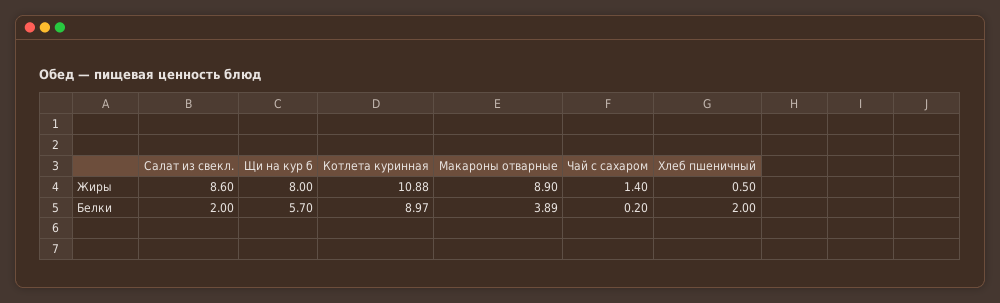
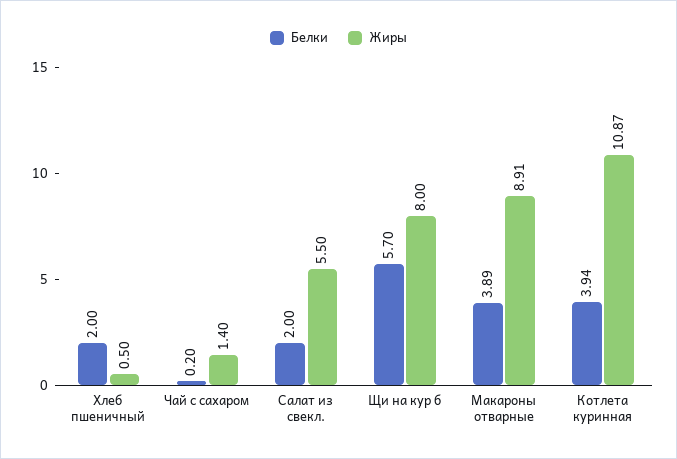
  {
    "Жиры": {
-     "Салат из свекл.": 8.6,
+     "Салат из свекл.": 5.5,
      "Щи на кур б": 8,
-     "Котлета куринная": 10.88,
+     "Котлета куринная": 10.87,
-     "Макароны отварные": 8.9,
+     "Макароны отварные": 8.91,
      "Чай с сахаром": 1.4,
      "Хлеб пшеничный": 0.5
    },
    "Белки": {
      "Салат из свекл.": 2,
      "Щи на кур б": 5.7,
-     "Котлета куринная": 8.97,
+     "Котлета куринная": 3.94,
      "Макароны отварные": 3.89,
      "Чай с сахаром": 0.2,
      "Хлеб пшеничный": 2
    }
  }

